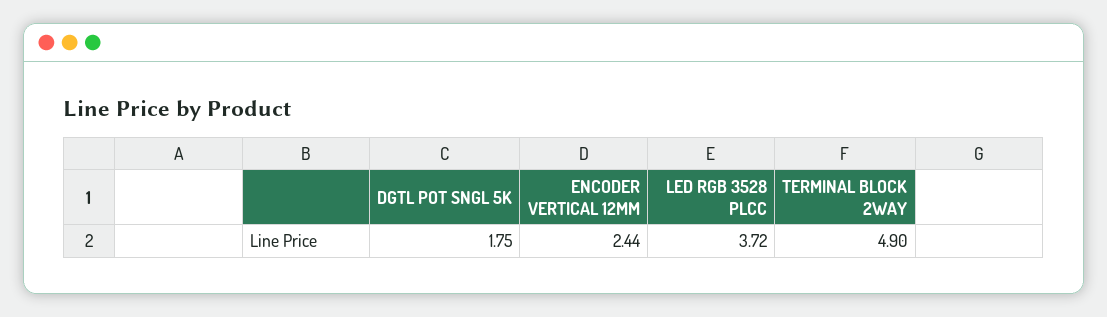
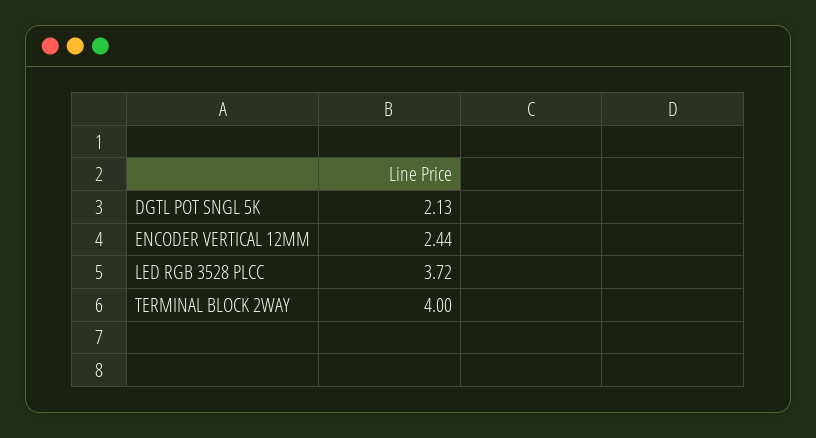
  {
-   "DGTL POT SNGL 5K": 1.75,
+   "DGTL POT SNGL 5K": 2.13,
    "ENCODER VERTICAL 12MM": 2.44,
    "LED RGB 3528 PLCC": 3.72,
-   "TERMINAL BLOCK 2WAY": 4.9
+   "TERMINAL BLOCK 2WAY": 4
  }

